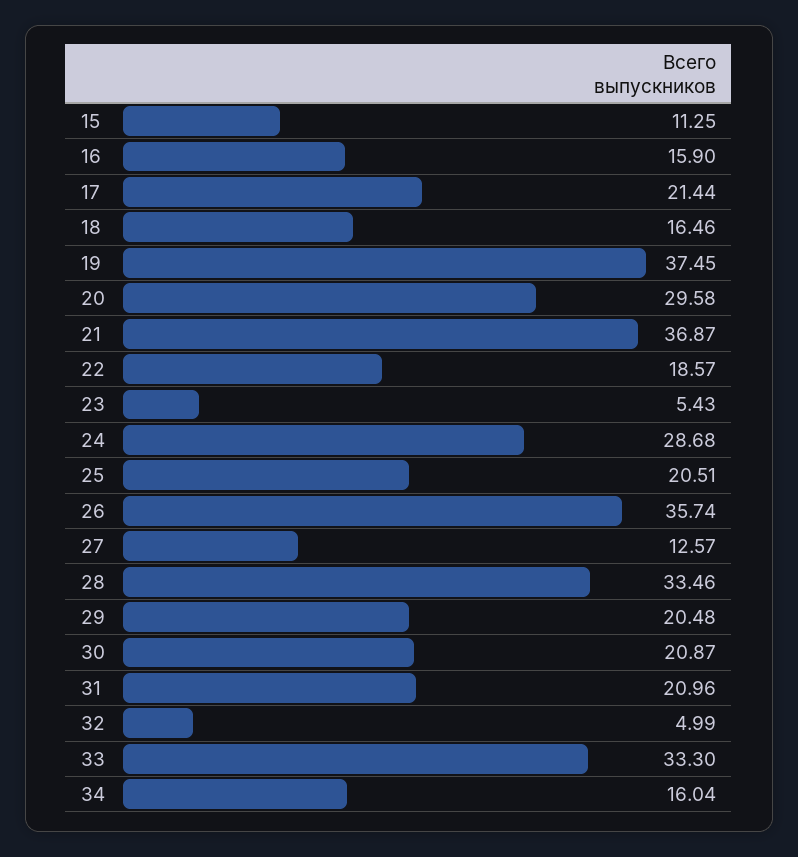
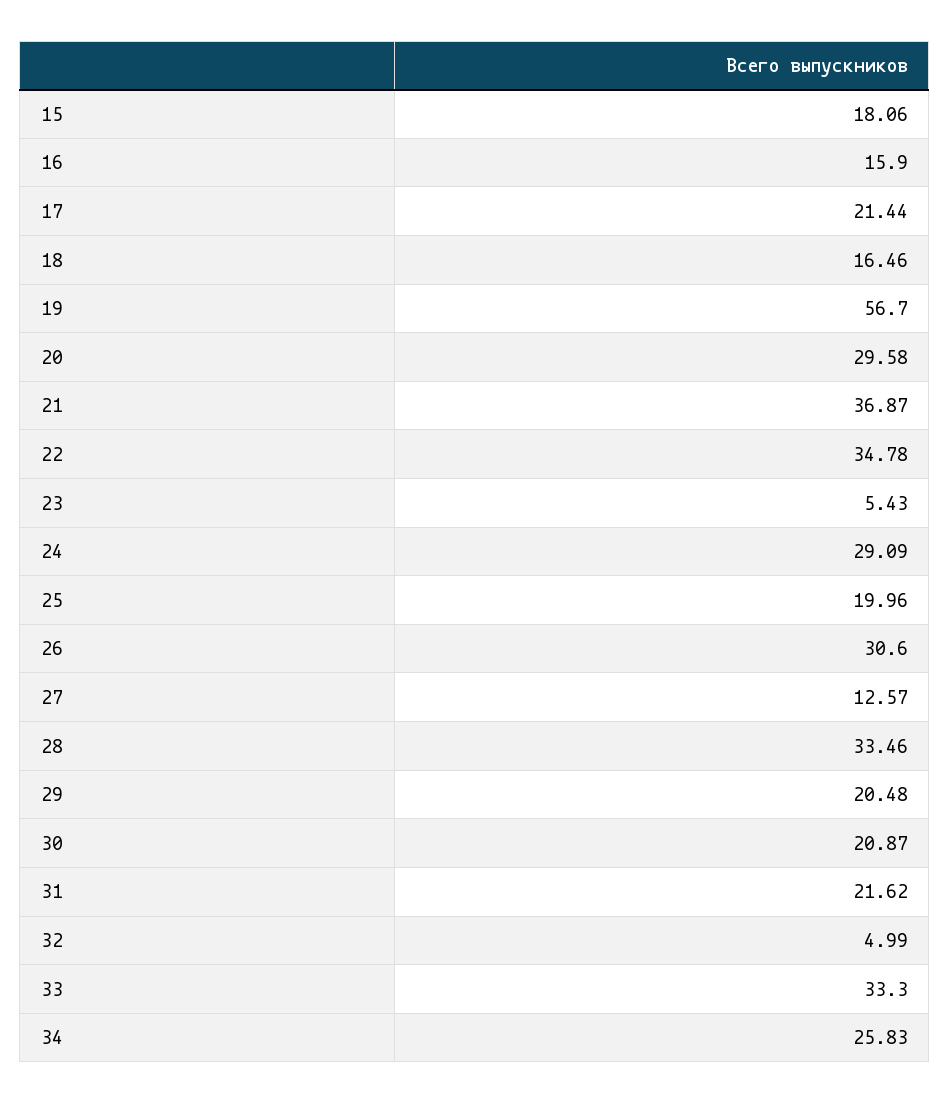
  {
-   "15": 11.25,
+   "15": 18.06,
    "16": 15.9,
    "17": 21.44,
    "18": 16.46,
-   "19": 37.45,
+   "19": 56.7,
    "20": 29.58,
    "21": 36.87,
-   "22": 18.57,
+   "22": 34.78,
    "23": 5.43,
-   "24": 28.68,
+   "24": 29.09,
-   "25": 20.51,
+   "25": 19.96,
-   "26": 35.74,
+   "26": 30.6,
    "27": 12.57,
    "28": 33.46,
    "29": 20.48,
    "30": 20.87,
-   "31": 20.96,
+   "31": 21.62,
    "32": 4.99,
    "33": 33.3,
-   "34": 16.04
+   "34": 25.83
  }

